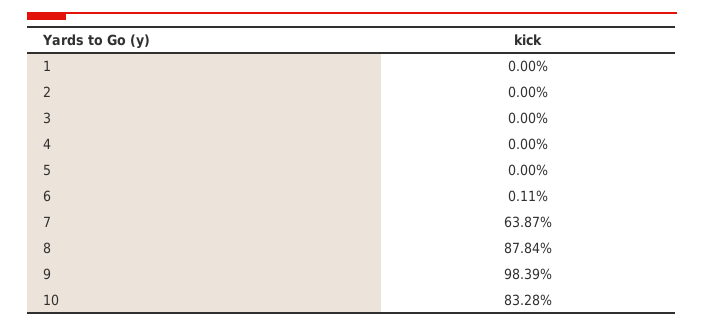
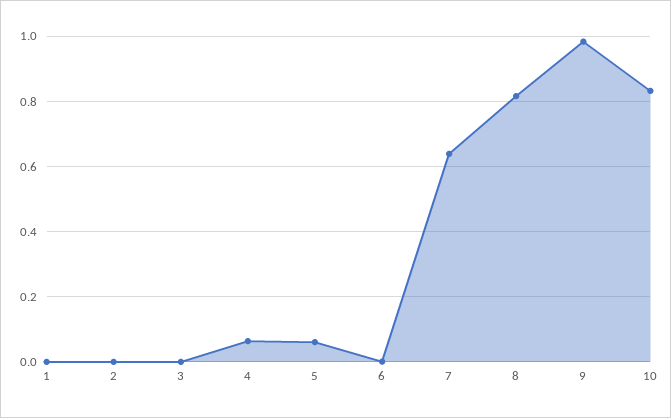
  {
    "1": 0,
    "2": 0,
    "3": 0,
-   "4": 0,
+   "4": 0.06,
-   "5": 0,
+   "5": 0.06,
    "6": 0.0011,
    "7": 0.6387,
-   "8": 0.8784,
+   "8": 0.82,
    "9": 0.9839,
    "10": 0.8328
  }

